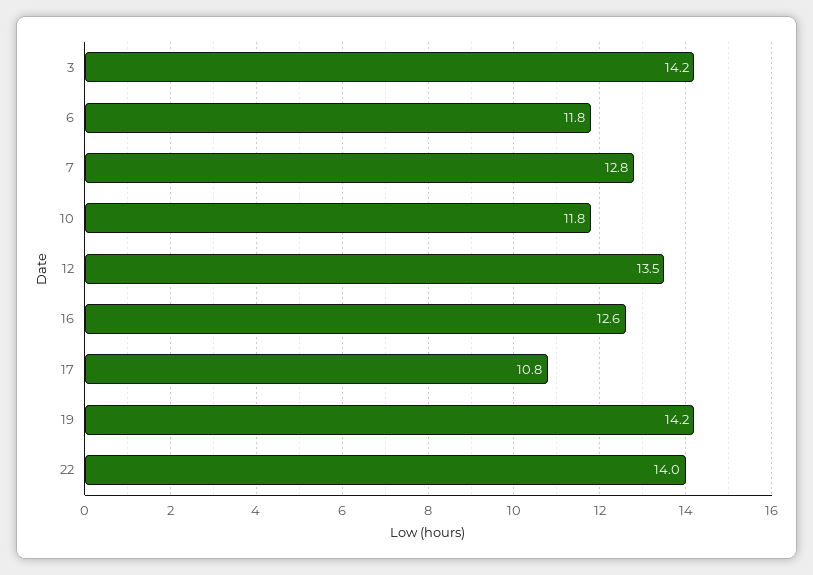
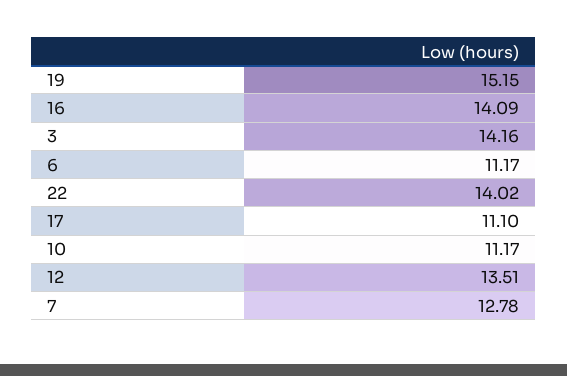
  {
    "3": 14.16,
-   "6": 11.8,
+   "6": 11.17,
    "7": 12.78,
-   "10": 11.8,
+   "10": 11.17,
    "12": 13.51,
-   "16": 12.6,
+   "16": 14.09,
-   "17": 10.8,
+   "17": 11.1,
-   "19": 14.2,
+   "19": 15.15,
    "22": 14.02
  }

